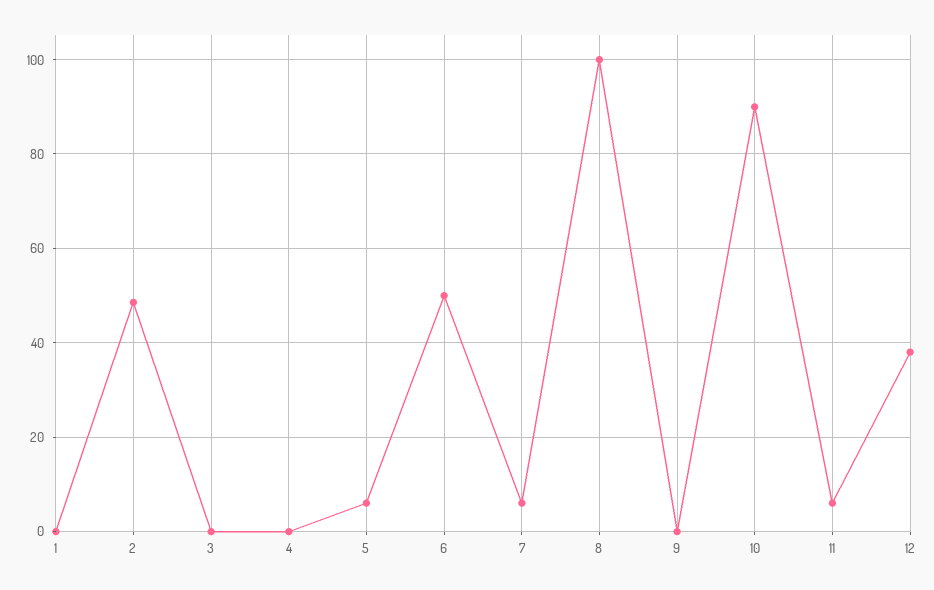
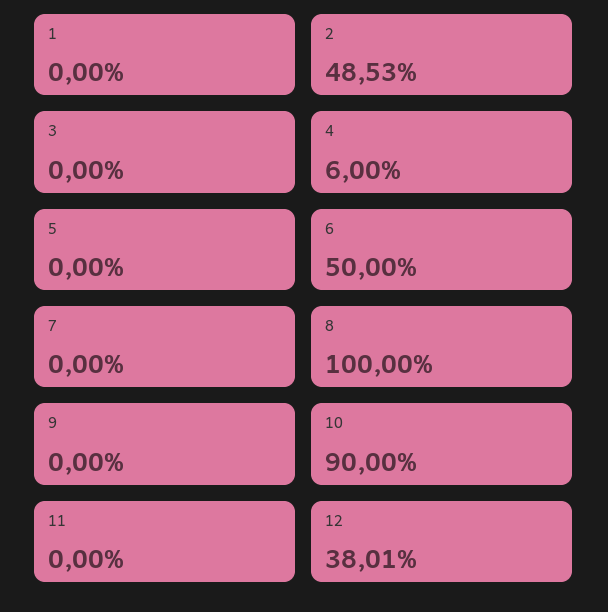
  {
    "1": 0,
    "2": 48.53,
    "3": 0,
-   "4": 0,
+   "4": 6,
-   "5": 6,
+   "5": 0,
    "6": 50,
-   "7": 6,
+   "7": 0,
    "8": 100,
    "9": 0,
    "10": 90,
-   "11": 6,
+   "11": 0,
    "12": 38.01
  }

